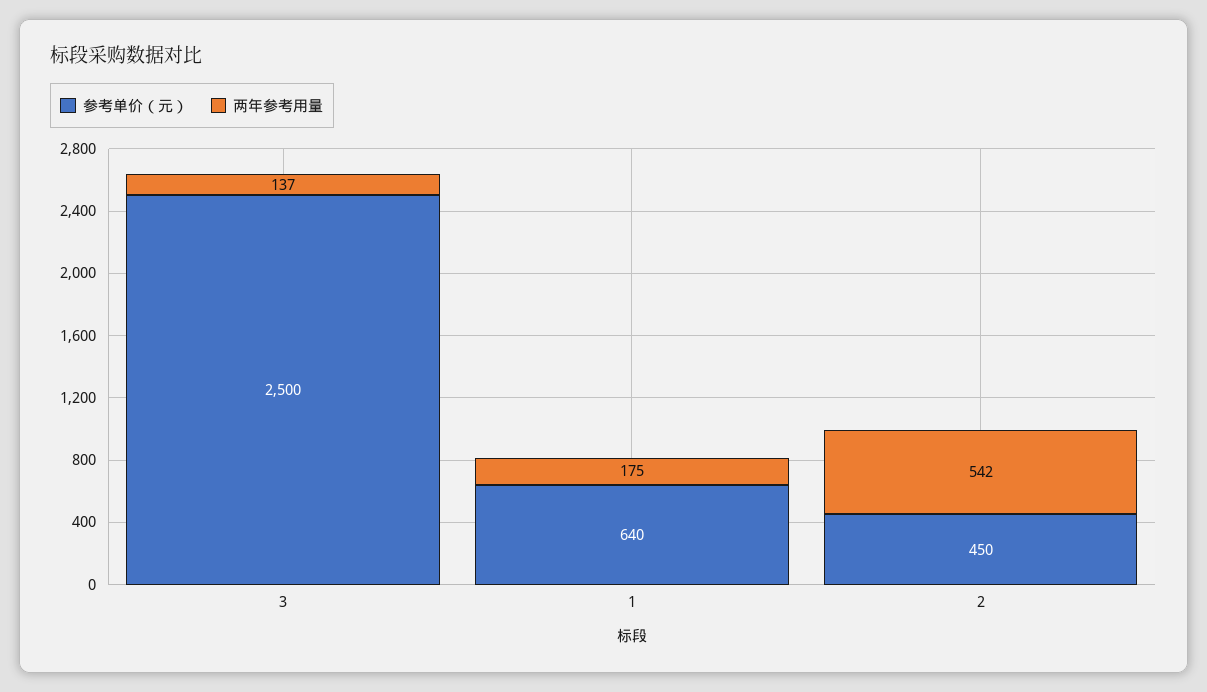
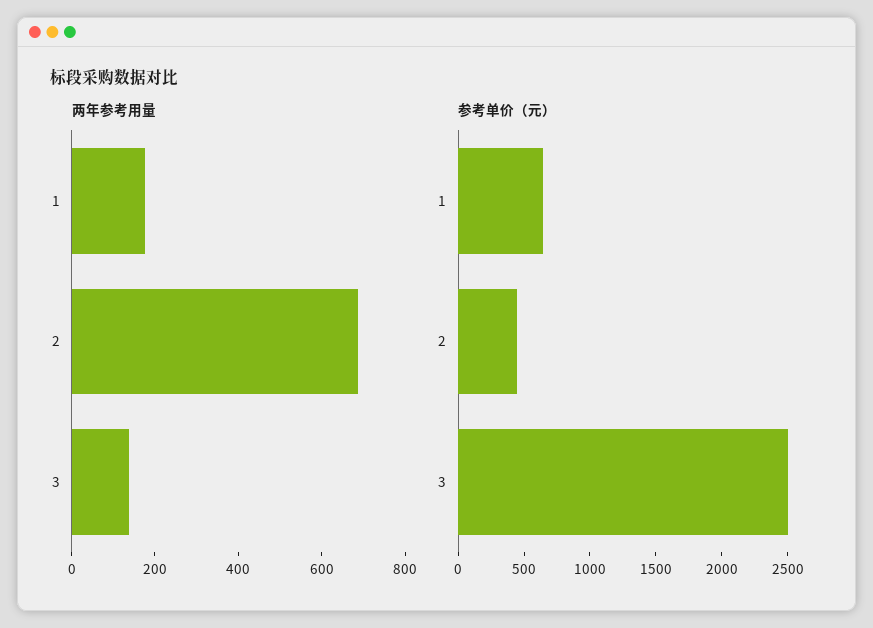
  {
    "参考单价（元）": {
      "3": 2500,
      "1": 640,
      "2": 450
    },
    "两年参考用量": {
      "3": 137,
      "1": 175,
-     "2": 542
+     "2": 700
    }
  }

